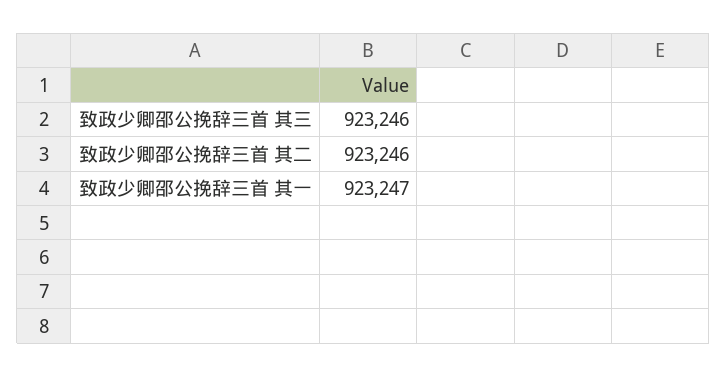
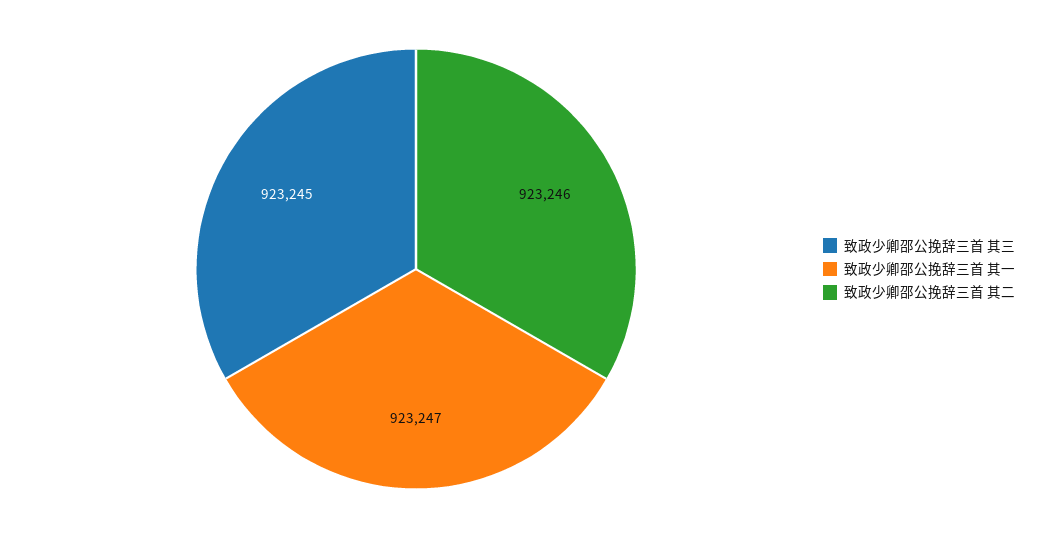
  {
-   "致政少卿邵公挽辞三首 其三": 923246,
+   "致政少卿邵公挽辞三首 其三": 923245,
    "致政少卿邵公挽辞三首 其二": 923246,
    "致政少卿邵公挽辞三首 其一": 923247
  }

